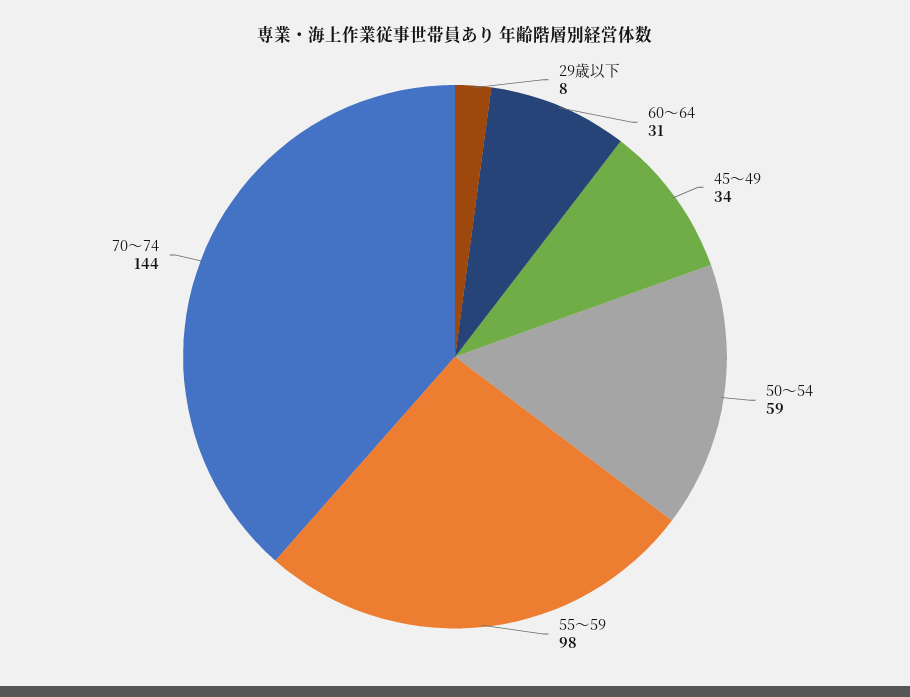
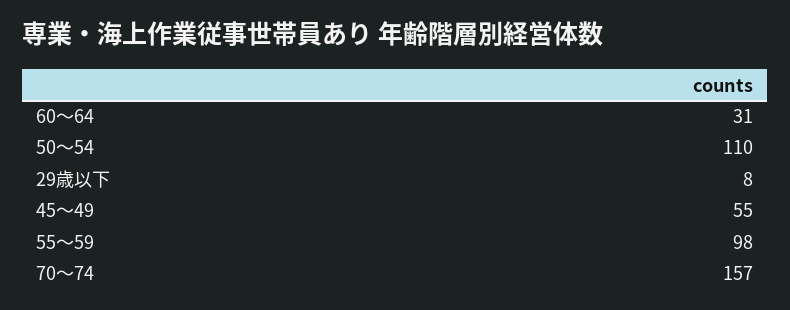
  {
    "29歳以下": 8,
    "60～64": 31,
-   "45～49": 34,
+   "45～49": 55,
-   "50～54": 59,
+   "50～54": 110,
    "55～59": 98,
-   "70～74": 144
+   "70～74": 157
  }

